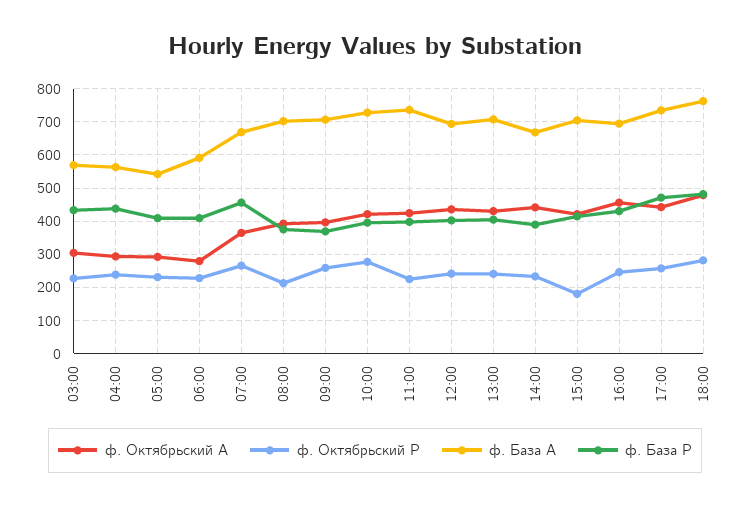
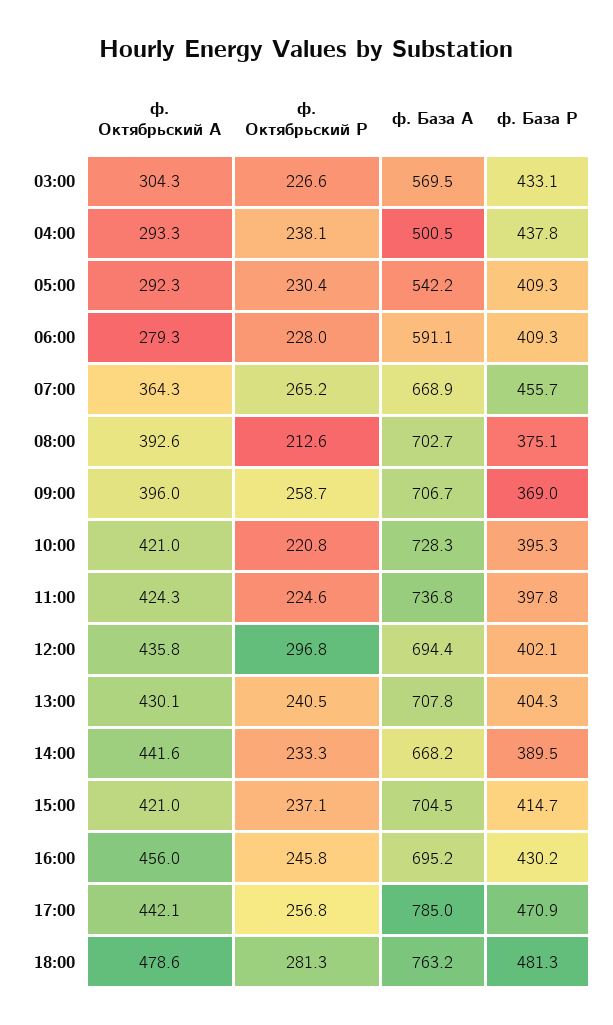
  {
    "ф. Октябрьский А": {
      "03:00": 304.3,
      "04:00": 293.3,
      "05:00": 292.3,
      "06:00": 279.3,
      "07:00": 364.3,
      "08:00": 392.6,
      "09:00": 396,
      "10:00": 421,
      "11:00": 424.3,
      "12:00": 435.8,
      "13:00": 430.1,
      "14:00": 441.6,
      "15:00": 421,
      "16:00": 456,
      "17:00": 442.1,
      "18:00": 478.6
    },
    "ф. Октябрьский Р": {
      "03:00": 226.6,
      "04:00": 238.1,
      "05:00": 230.4,
      "06:00": 228,
      "07:00": 265.2,
      "08:00": 212.6,
      "09:00": 258.7,
-     "10:00": 280,
+     "10:00": 220.8,
      "11:00": 224.6,
-     "12:00": 240,
+     "12:00": 296.8,
      "13:00": 240.5,
      "14:00": 233.3,
-     "15:00": 180,
+     "15:00": 237.1,
      "16:00": 245.8,
      "17:00": 256.8,
      "18:00": 281.3
    },
    "ф. База А": {
      "03:00": 569.5,
-     "04:00": 560,
+     "04:00": 500.5,
      "05:00": 542.2,
      "06:00": 591.1,
      "07:00": 668.9,
      "08:00": 702.7,
      "09:00": 706.7,
      "10:00": 728.3,
      "11:00": 736.8,
      "12:00": 694.4,
      "13:00": 707.8,
      "14:00": 668.2,
      "15:00": 704.5,
      "16:00": 695.2,
-     "17:00": 740,
+     "17:00": 785,
      "18:00": 763.2
    },
    "ф. База Р": {
      "03:00": 433.1,
      "04:00": 437.8,
      "05:00": 409.3,
      "06:00": 409.3,
      "07:00": 455.7,
      "08:00": 375.1,
      "09:00": 369,
      "10:00": 395.3,
      "11:00": 397.8,
      "12:00": 402.1,
      "13:00": 404.3,
      "14:00": 389.5,
      "15:00": 414.7,
      "16:00": 430.2,
      "17:00": 470.9,
      "18:00": 481.3
    }
  }

